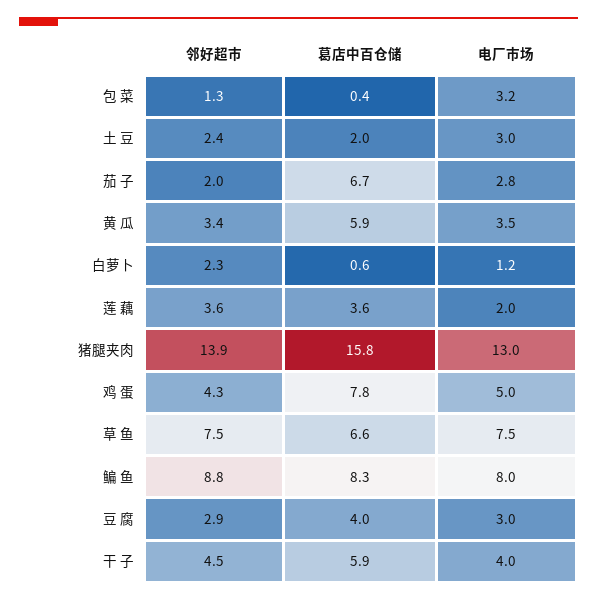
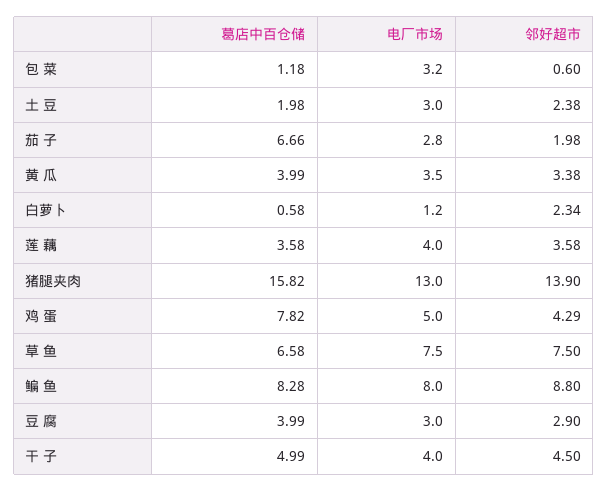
  {
    "邻好超市": {
-     "包 菜": 1.3,
+     "包 菜": 0.6,
      "土 豆": 2.38,
      "茄 子": 1.98,
      "黄 瓜": 3.38,
      "白萝卜": 2.34,
      "莲 藕": 3.58,
      "猪腿夹肉": 13.9,
      "鸡 蛋": 4.29,
      "草 鱼": 7.5,
      "鳊 鱼": 8.8,
      "豆 腐": 2.9,
      "干 子": 4.5
    },
    "葛店中百仓储": {
-     "包 菜": 0.4,
+     "包 菜": 1.18,
      "土 豆": 1.98,
      "茄 子": 6.66,
-     "黄 瓜": 5.9,
+     "黄 瓜": 3.99,
      "白萝卜": 0.58,
      "莲 藕": 3.58,
      "猪腿夹肉": 15.82,
      "鸡 蛋": 7.82,
      "草 鱼": 6.58,
      "鳊 鱼": 8.28,
      "豆 腐": 3.99,
-     "干 子": 5.9
+     "干 子": 4.99
    },
    "电厂市场": {
      "包 菜": 3.2,
      "土 豆": 3,
      "茄 子": 2.8,
      "黄 瓜": 3.5,
      "白萝卜": 1.2,
-     "莲 藕": 2,
+     "莲 藕": 4,
      "猪腿夹肉": 13,
      "鸡 蛋": 5,
      "草 鱼": 7.5,
      "鳊 鱼": 8,
      "豆 腐": 3,
      "干 子": 4
    }
  }

